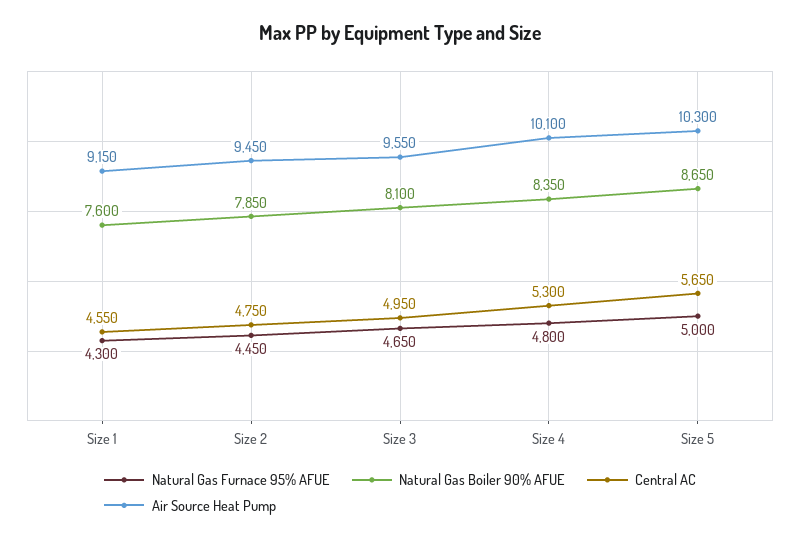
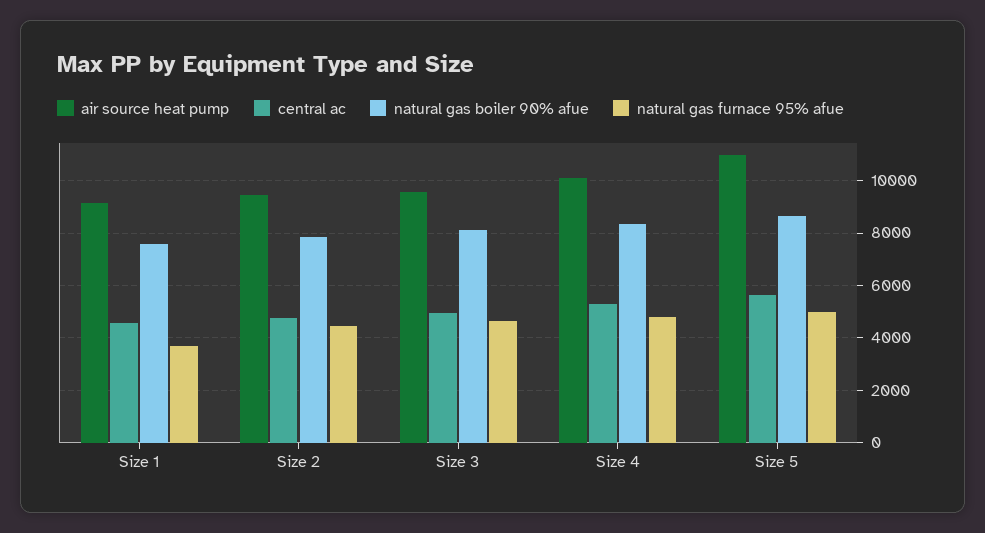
  {
    "Natural Gas Furnace 95% AFUE": {
-     "Size 1": 4300,
+     "Size 1": 3750,
      "Size 2": 4450,
      "Size 3": 4650,
      "Size 4": 4800,
      "Size 5": 5000
    },
    "Natural Gas Boiler 90% AFUE": {
      "Size 1": 7600,
      "Size 2": 7850,
      "Size 3": 8100,
      "Size 4": 8350,
      "Size 5": 8650
    },
    "Central AC": {
      "Size 1": 4550,
      "Size 2": 4750,
      "Size 3": 4950,
      "Size 4": 5300,
      "Size 5": 5650
    },
    "Air Source Heat Pump": {
      "Size 1": 9150,
      "Size 2": 9450,
      "Size 3": 9550,
      "Size 4": 10100,
-     "Size 5": 10300
+     "Size 5": 11000
    }
  }

